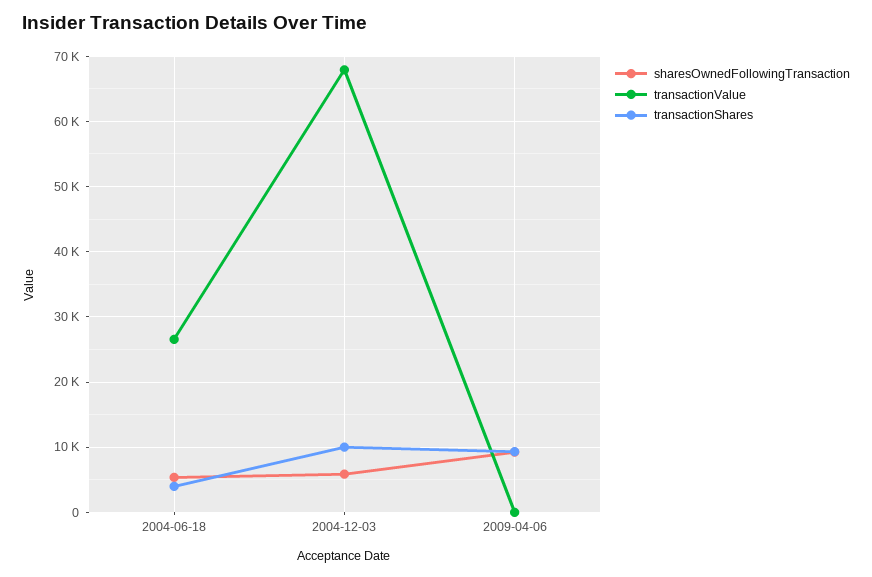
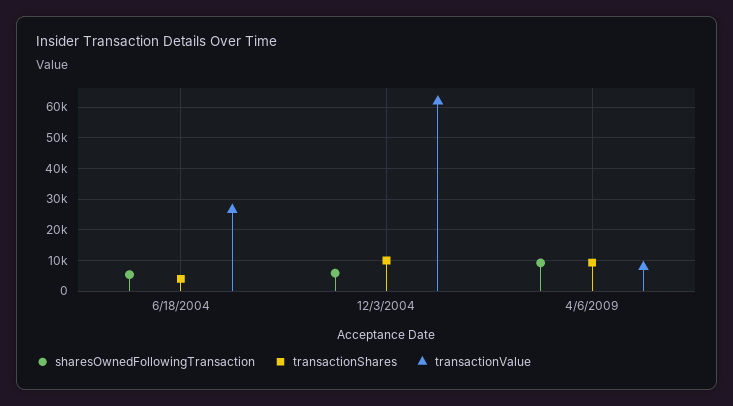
  {
    "sharesOwnedFollowingTransaction": {
      "2004-06-18": 5000,
      "2004-12-03": 6000,
      "2009-04-06": 9000
    },
    "transactionValue": {
      "2004-06-18": 27000,
-     "2004-12-03": 68000,
+     "2004-12-03": 62000,
-     "2009-04-06": 0
+     "2009-04-06": 8000
    },
    "transactionShares": {
      "2004-06-18": 4000,
      "2004-12-03": 10000,
      "2009-04-06": 9000
    }
  }

